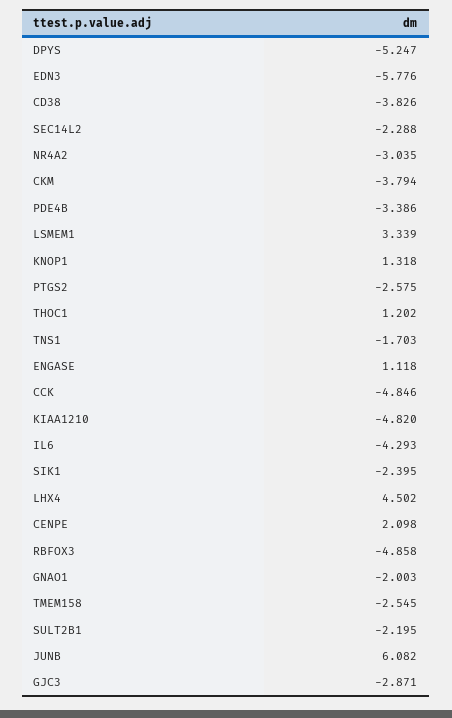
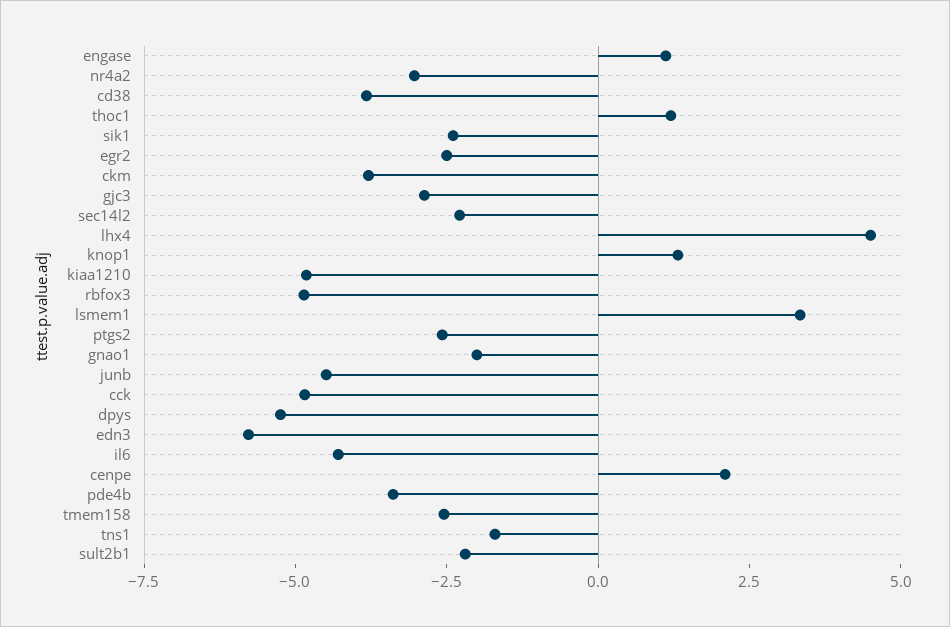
  {
    "DPYS": -5.247,
    "EDN3": -5.776,
    "CD38": -3.826,
    "SEC14L2": -2.288,
    "NR4A2": -3.035,
    "CKM": -3.794,
    "PDE4B": -3.386,
    "LSMEM1": 3.339,
    "KNOP1": 1.318,
    "PTGS2": -2.575,
    "THOC1": 1.202,
    "TNS1": -1.703,
    "ENGASE": 1.118,
    "CCK": -4.846,
    "KIAA1210": -4.82,
    "IL6": -4.293,
    "SIK1": -2.395,
    "LHX4": 4.502,
    "CENPE": 2.098,
    "RBFOX3": -4.858,
    "GNAO1": -2.003,
    "TMEM158": -2.545,
    "SULT2B1": -2.195,
-   "JUNB": 6.082,
+   "JUNB": -4.5,
-   "GJC3": -2.871
+   "GJC3": -2.871,
+   "egr2": -2.5
  }

